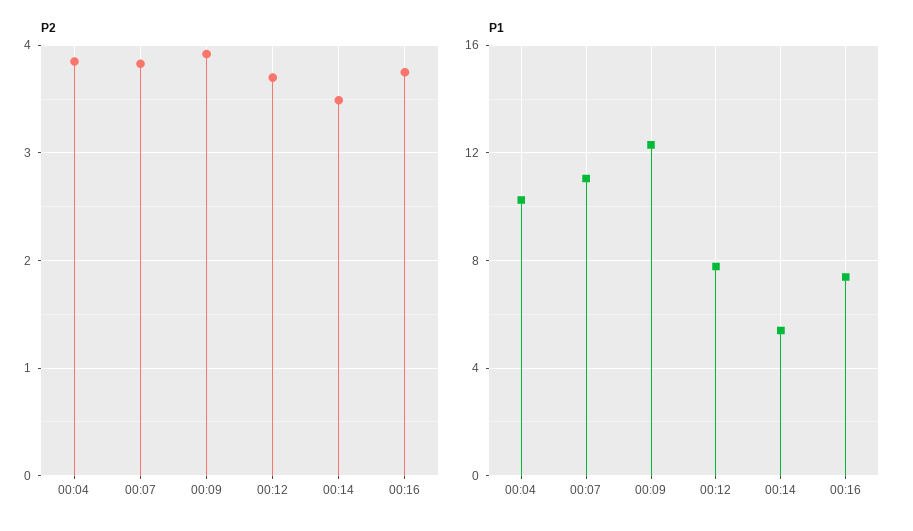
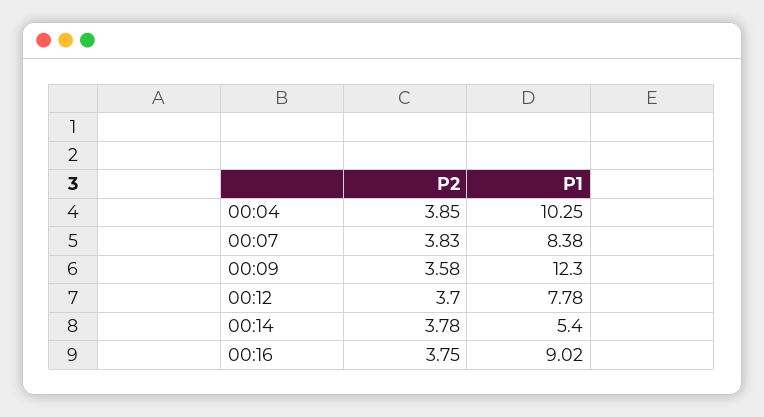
  {
    "P2": {
      "00:04": 3.85,
      "00:07": 3.83,
-     "00:09": 3.9,
+     "00:09": 3.58,
      "00:12": 3.7,
-     "00:14": 3.5,
+     "00:14": 3.78,
      "00:16": 3.75
    },
    "P1": {
      "00:04": 10.25,
-     "00:07": 11,
+     "00:07": 8.38,
      "00:09": 12.3,
      "00:12": 7.78,
      "00:14": 5.4,
-     "00:16": 7.5
+     "00:16": 9.02
    }
  }

